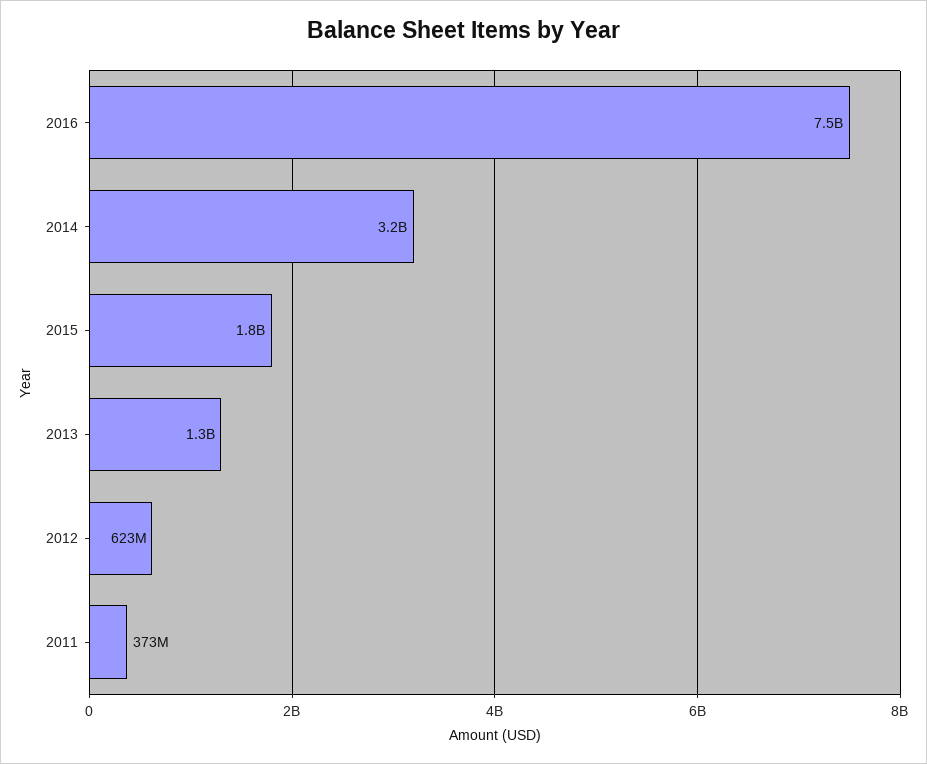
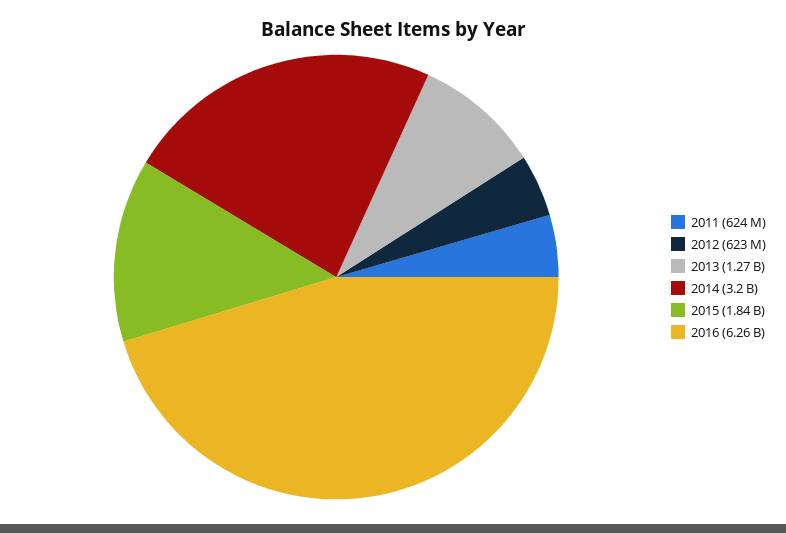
  {
-   "2016": 7500000000,
+   "2016": 6260000000,
    "2014": 3200000000,
    "2015": 1840000000,
    "2013": 1270000000,
    "2012": 623000000,
-   "2011": 373000000
+   "2011": 624000000
  }

